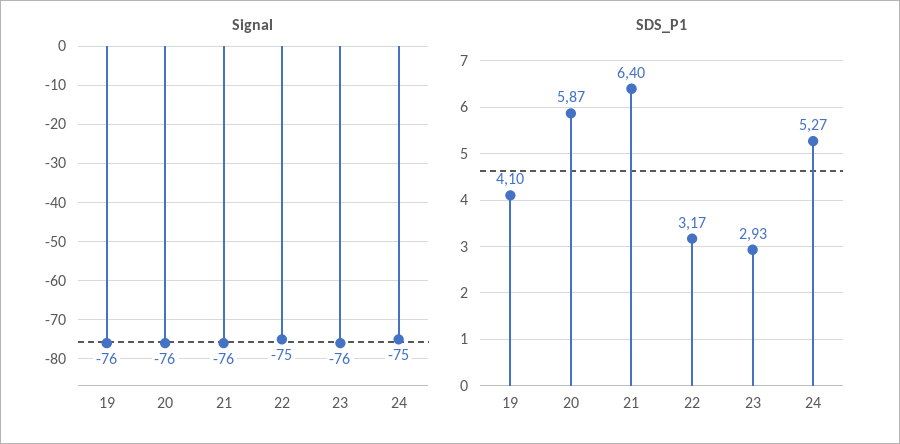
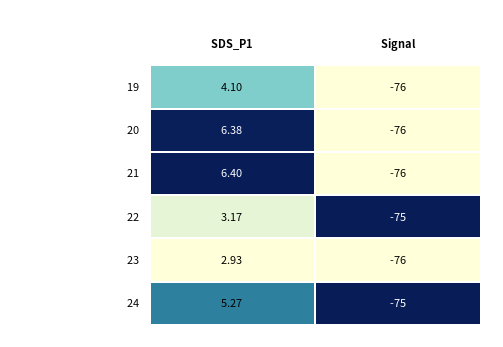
  {
    "Signal": {
      "19": -76,
      "20": -76,
      "21": -76,
      "22": -75,
      "23": -76,
      "24": -75
    },
    "SDS_P1": {
      "19": 4.1,
-     "20": 5.87,
+     "20": 6.38,
      "21": 6.4,
      "22": 3.17,
      "23": 2.93,
      "24": 5.27
    }
  }

